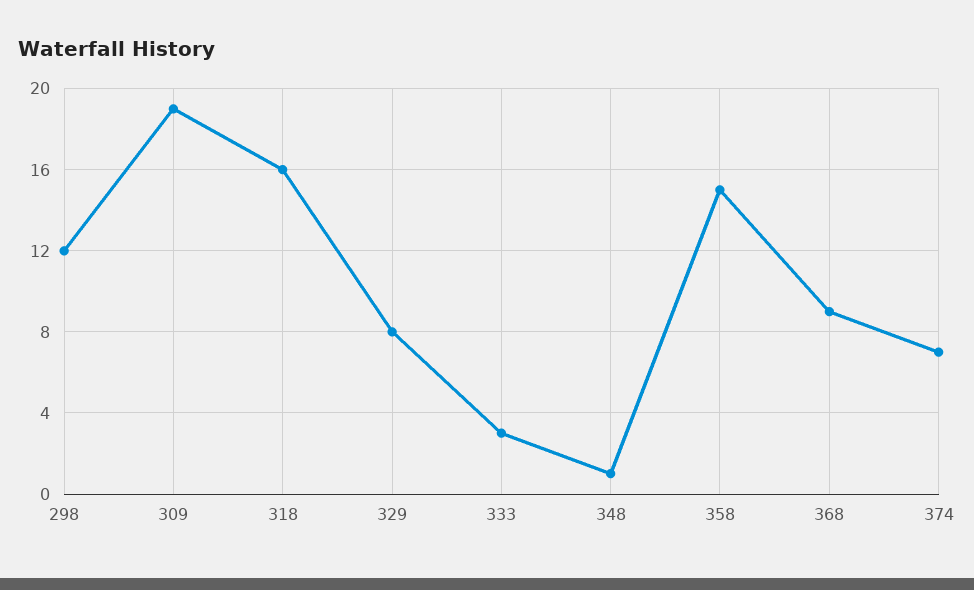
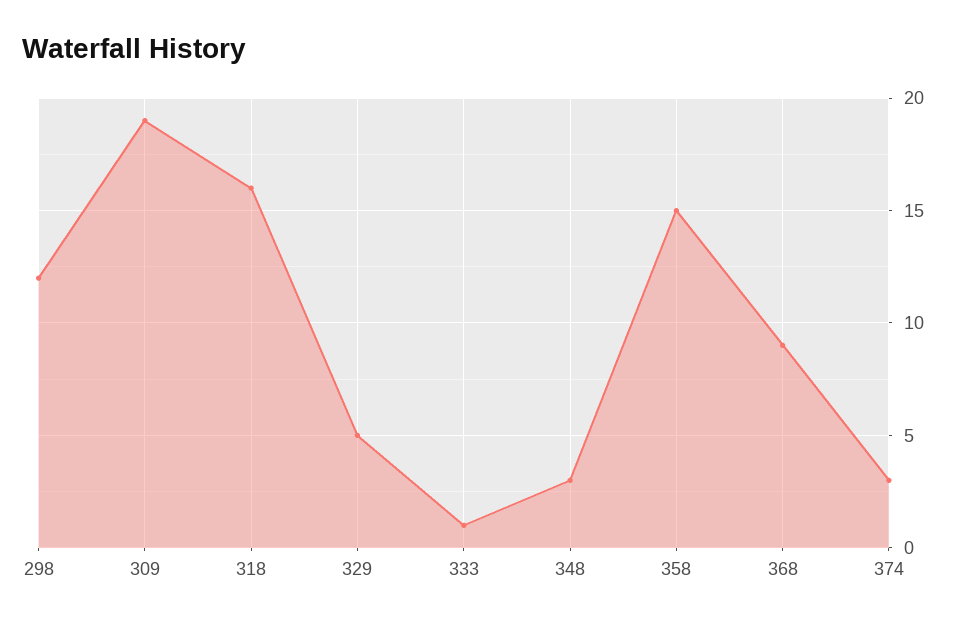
  {
    "298": 12,
    "309": 19,
    "318": 16,
-   "329": 8,
+   "329": 5,
-   "333": 3,
+   "333": 1,
-   "348": 1,
+   "348": 3,
    "358": 15,
    "368": 9,
-   "374": 7
+   "374": 3
  }

